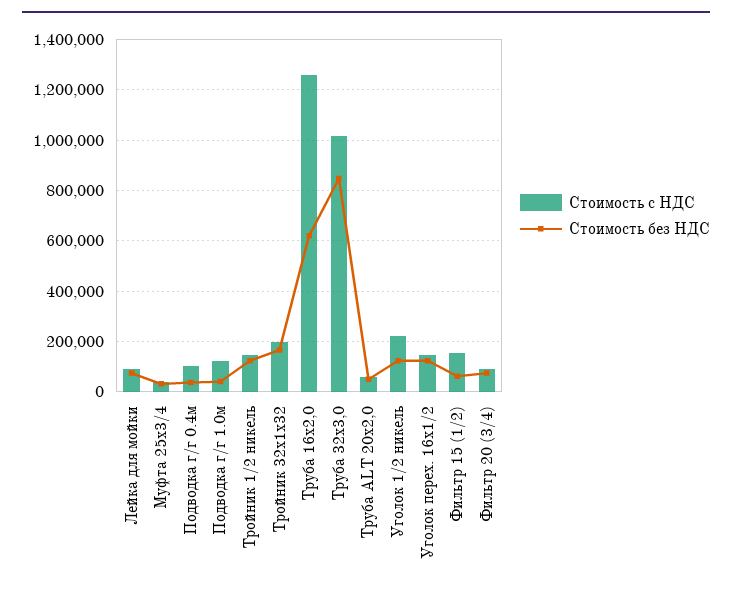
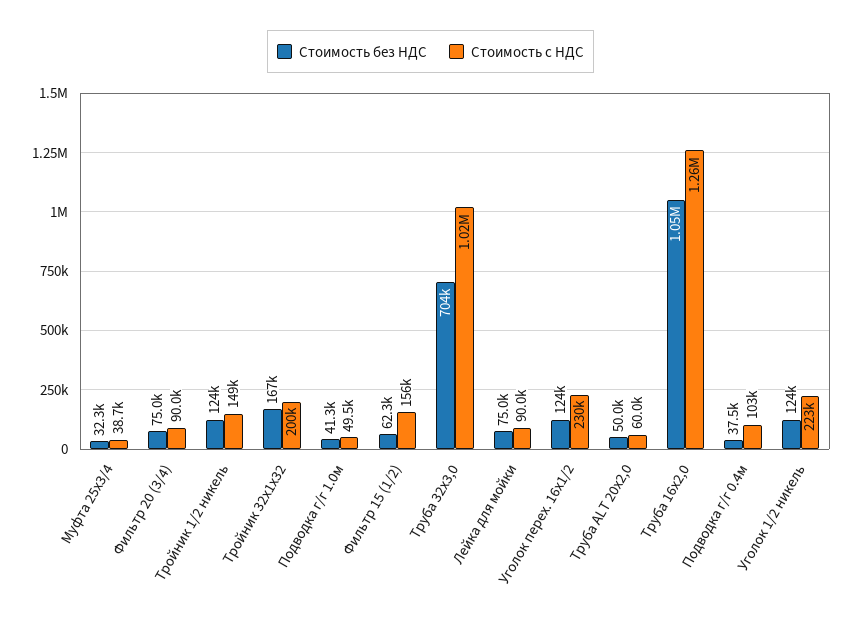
  {
    "Стоимость с НДС": {
      "Лейка для мойки": 90000,
      "Муфта 25х3/4": 38700,
      "Подводка г/г 0.4м": 103000,
-     "Подводка г/г 1.0м": 125000,
+     "Подводка г/г 1.0м": 49500,
      "Тройник 1/2 никель": 149000,
      "Тройник 32х1х32": 200000,
      "Труба 16х2,0": 1260000,
      "Труба 32х3,0": 1020000,
      "Труба ALT 20х2,0": 60000,
      "Уголок 1/2 никель": 223000,
-     "Уголок перех. 16х1/2": 150000,
+     "Уголок перех. 16х1/2": 230000,
      "Фильтр 15 (1/2)": 156000,
      "Фильтр 20 (3/4)": 90000
    },
    "Стоимость без НДС": {
      "Лейка для мойки": 75000,
      "Муфта 25х3/4": 32300,
      "Подводка г/г 0.4м": 37500,
      "Подводка г/г 1.0м": 41300,
      "Тройник 1/2 никель": 124000,
      "Тройник 32х1х32": 167000,
-     "Труба 16х2,0": 625000,
+     "Труба 16х2,0": 1050000,
-     "Труба 32х3,0": 850000,
+     "Труба 32х3,0": 704000,
      "Труба ALT 20х2,0": 50000,
      "Уголок 1/2 никель": 124000,
      "Уголок перех. 16х1/2": 124000,
      "Фильтр 15 (1/2)": 62300,
      "Фильтр 20 (3/4)": 75000
    }
  }

